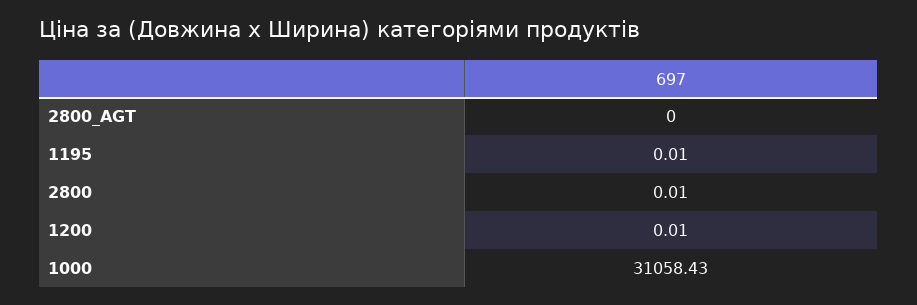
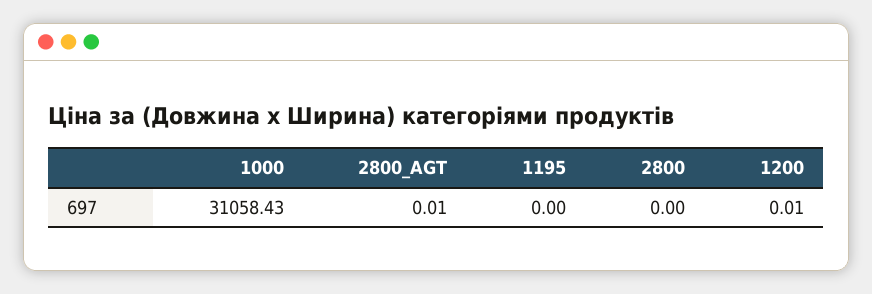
  {
-   "2800_AGT": 0,
+   "2800_AGT": 0.01,
-   "1195": 0.01,
+   "1195": 0,
-   "2800": 0.01,
+   "2800": 0,
    "1200": 0.01,
    "1000": 31058.43
  }

